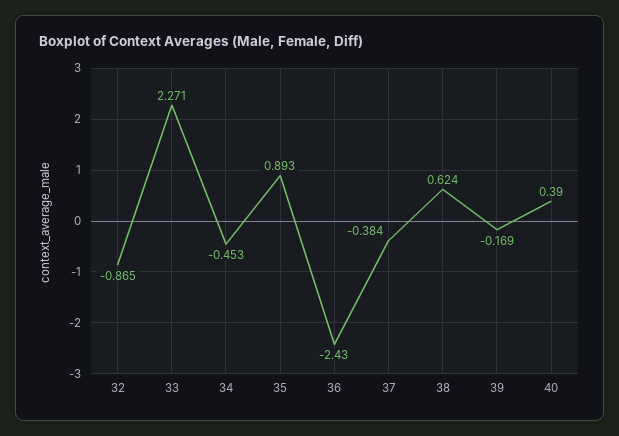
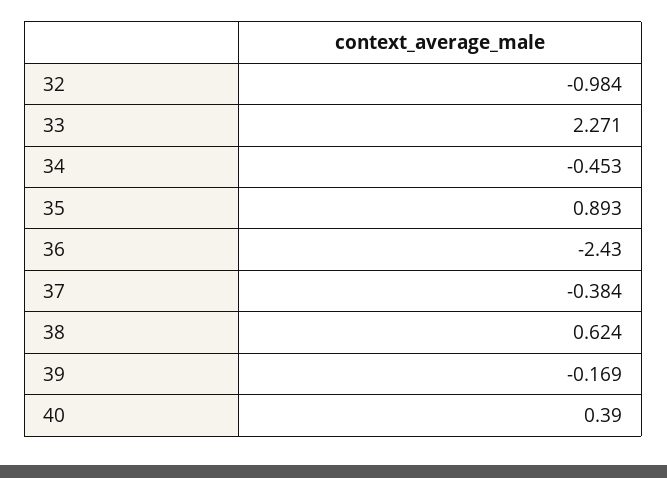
  {
-   "32": -0.865,
+   "32": -0.984,
    "33": 2.271,
    "34": -0.453,
    "35": 0.893,
    "36": -2.43,
    "37": -0.384,
    "38": 0.624,
    "39": -0.169,
    "40": 0.39
  }

